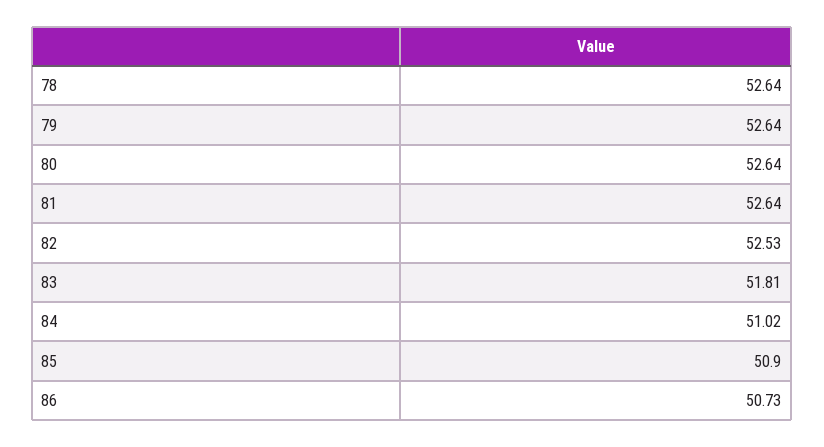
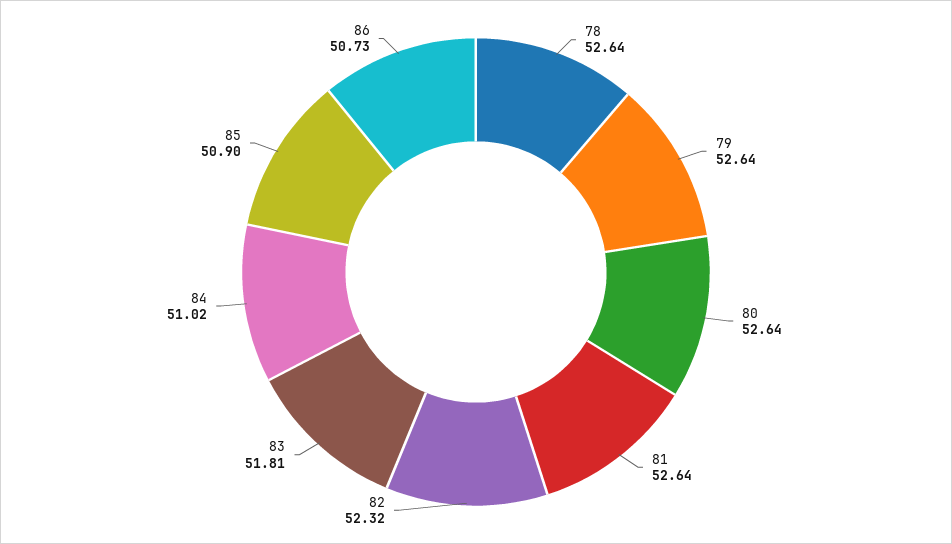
  {
    "78": 52.64,
    "79": 52.64,
    "80": 52.64,
    "81": 52.64,
-   "82": 52.53,
+   "82": 52.32,
    "83": 51.81,
    "84": 51.02,
    "85": 50.9,
    "86": 50.73
  }

